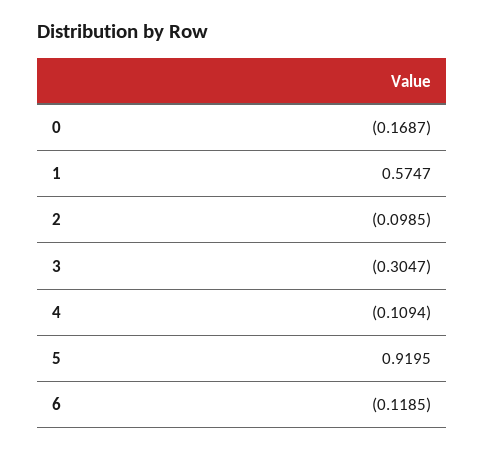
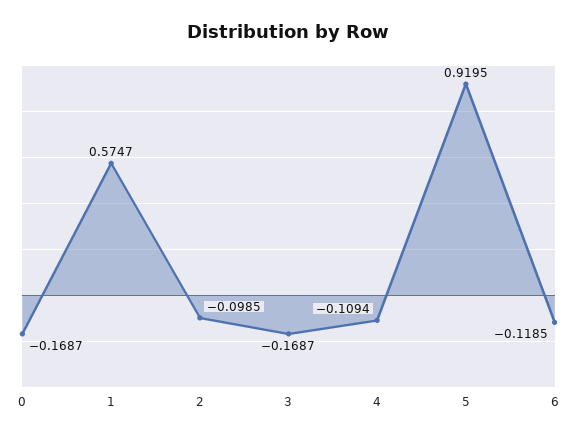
  {
    "0": -0.1687,
    "1": 0.5747,
    "2": -0.0985,
-   "3": -0.3047,
+   "3": -0.1687,
    "4": -0.1094,
    "5": 0.9195,
    "6": -0.1185
  }

